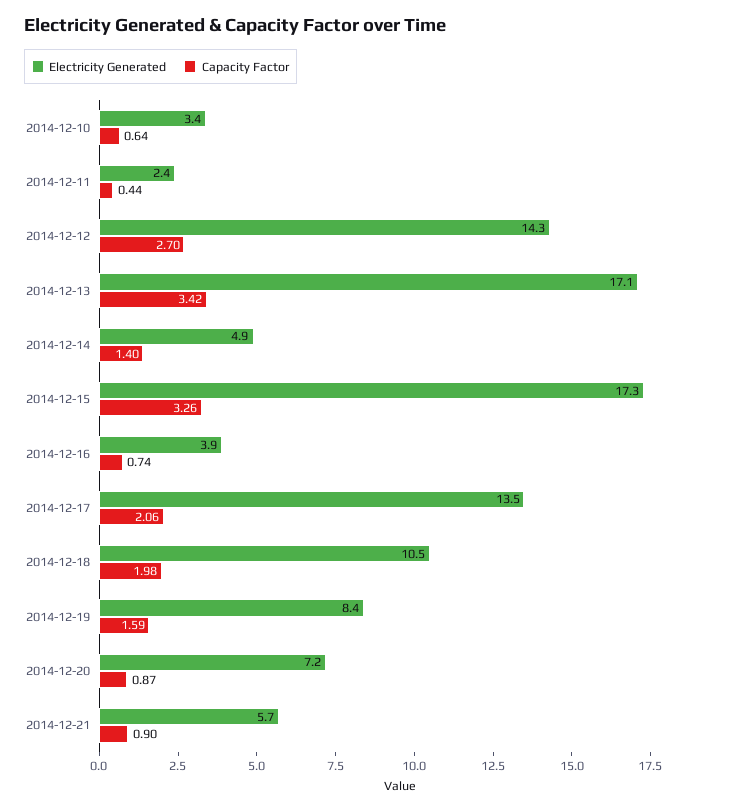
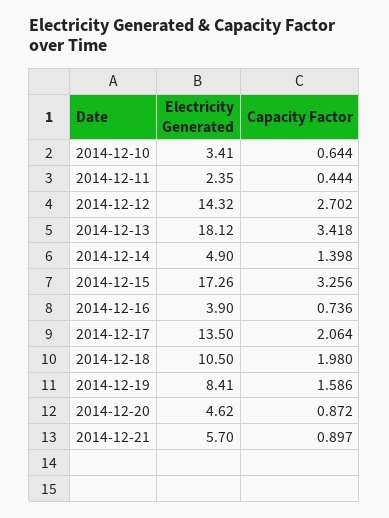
  {
    "Electricity Generated": {
      "2014-12-10": 3.41,
      "2014-12-11": 2.35,
      "2014-12-12": 14.32,
-     "2014-12-13": 17.1,
+     "2014-12-13": 18.12,
      "2014-12-14": 4.9,
      "2014-12-15": 17.26,
      "2014-12-16": 3.9,
      "2014-12-17": 13.5,
      "2014-12-18": 10.5,
      "2014-12-19": 8.41,
-     "2014-12-20": 7.2,
+     "2014-12-20": 4.62,
      "2014-12-21": 5.7
    },
    "Capacity Factor": {
      "2014-12-10": 0.644,
      "2014-12-11": 0.444,
      "2014-12-12": 2.702,
      "2014-12-13": 3.418,
      "2014-12-14": 1.398,
      "2014-12-15": 3.256,
      "2014-12-16": 0.736,
      "2014-12-17": 2.064,
      "2014-12-18": 1.98,
      "2014-12-19": 1.586,
      "2014-12-20": 0.872,
      "2014-12-21": 0.897
    }
  }

